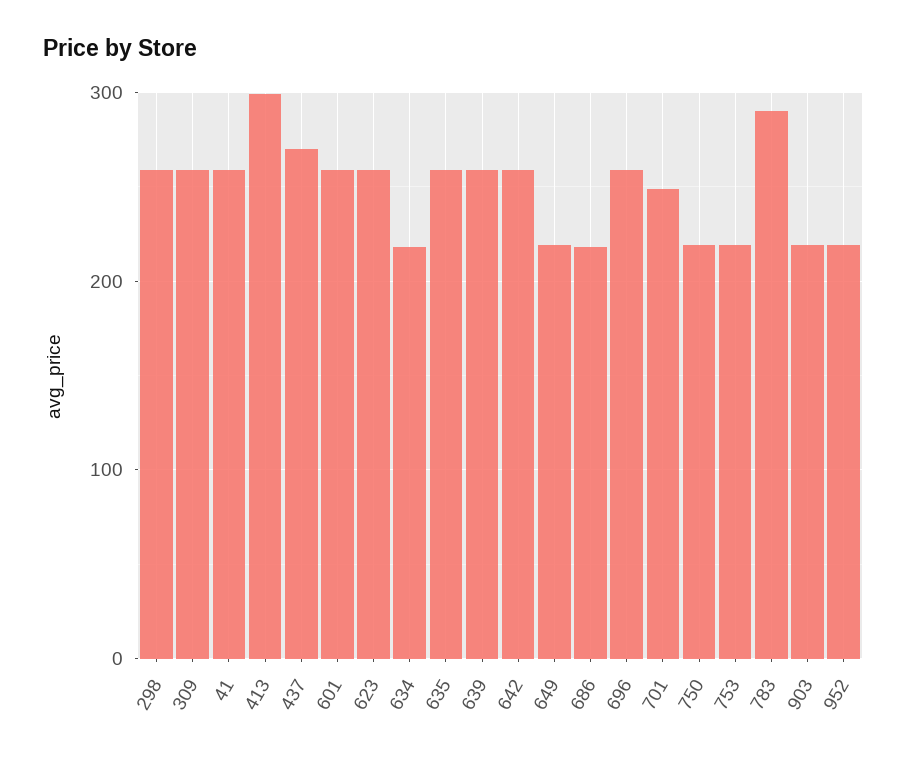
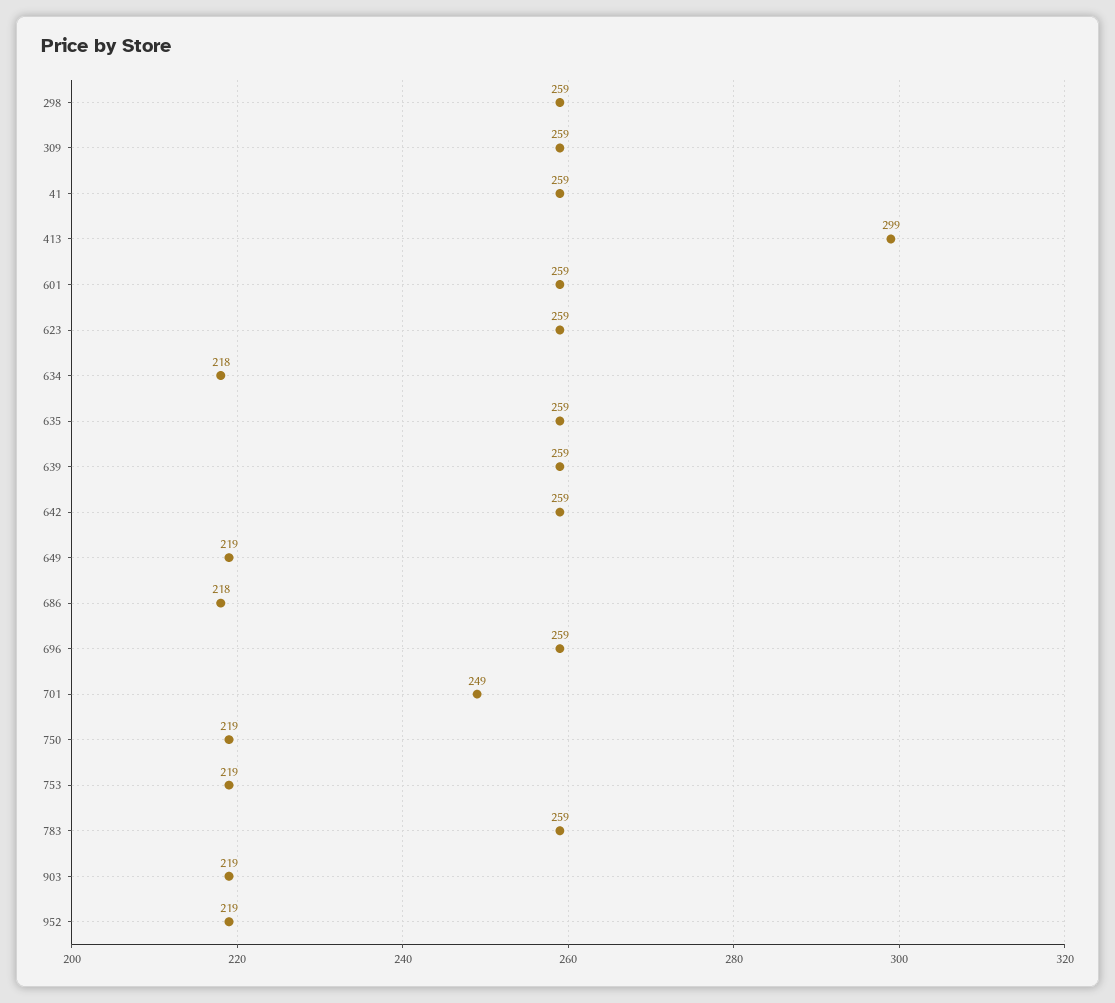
  {
    "298": 259,
    "309": 259,
    "41": 259,
    "413": 299,
-   "437": 270,
    "601": 259,
    "623": 259,
    "634": 218,
    "635": 259,
    "639": 259,
    "642": 259,
    "649": 219,
    "686": 218,
    "696": 259,
    "701": 249,
    "750": 219,
    "753": 219,
-   "783": 290,
+   "783": 259,
    "903": 219,
    "952": 219
  }

